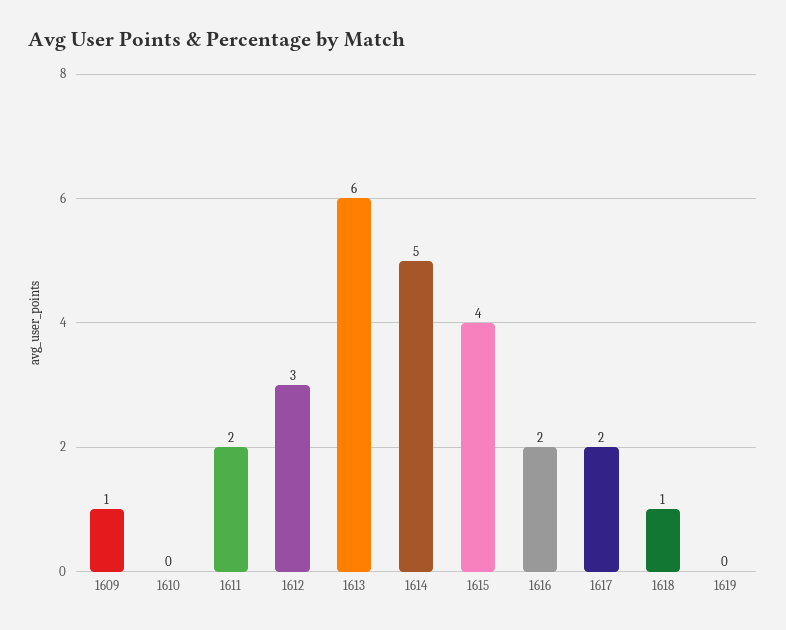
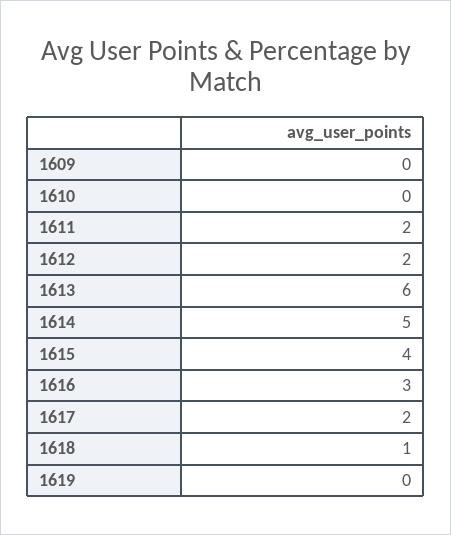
  {
-   "1609": 1,
+   "1609": 0,
    "1610": 0,
    "1611": 2,
-   "1612": 3,
+   "1612": 2,
    "1613": 6,
    "1614": 5,
    "1615": 4,
-   "1616": 2,
+   "1616": 3,
    "1617": 2,
    "1618": 1,
    "1619": 0
  }

